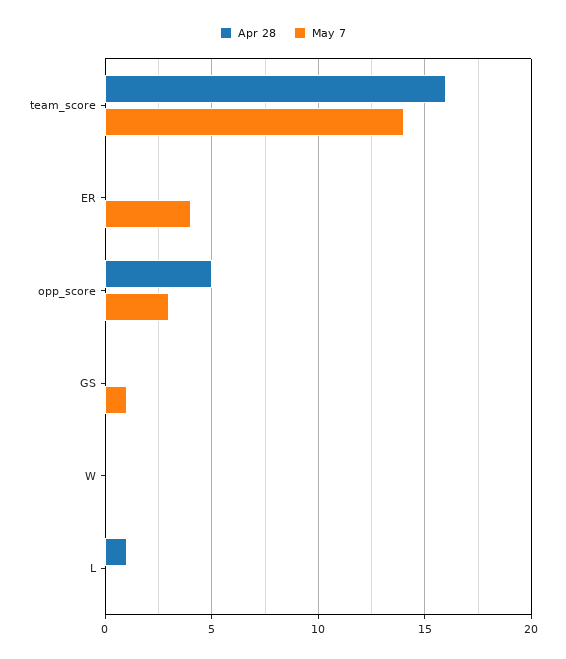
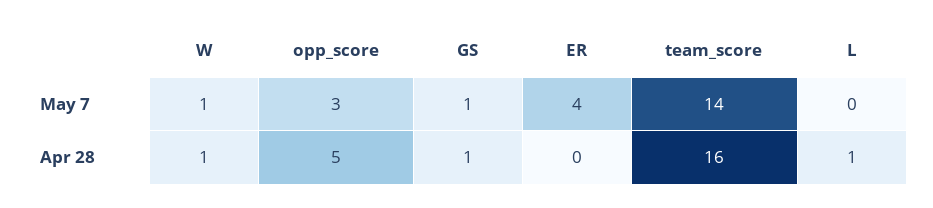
  {
    "Apr 28": {
      "team_score": 16,
      "ER": 0,
      "opp_score": 5,
-     "GS": 0,
+     "GS": 1,
-     "W": 0,
+     "W": 1,
      "L": 1
    },
    "May 7": {
      "team_score": 14,
      "ER": 4,
      "opp_score": 3,
      "GS": 1,
-     "W": 0,
+     "W": 1,
      "L": 0
    }
  }

